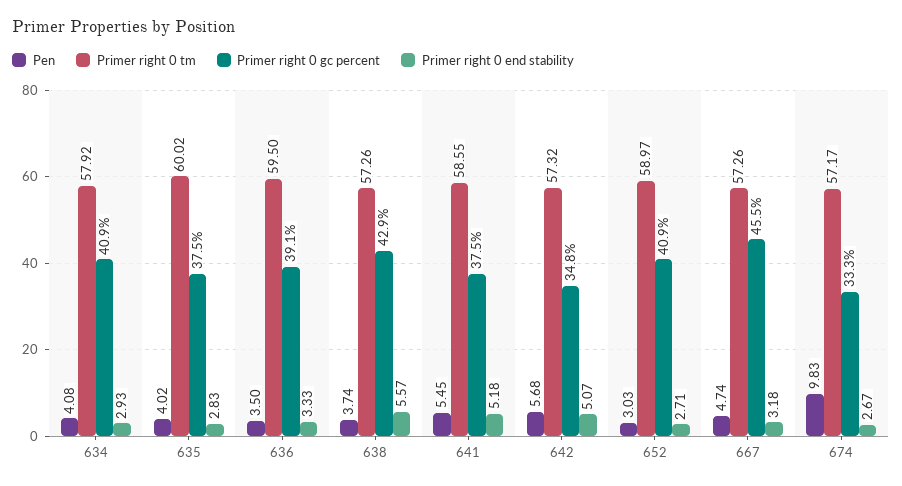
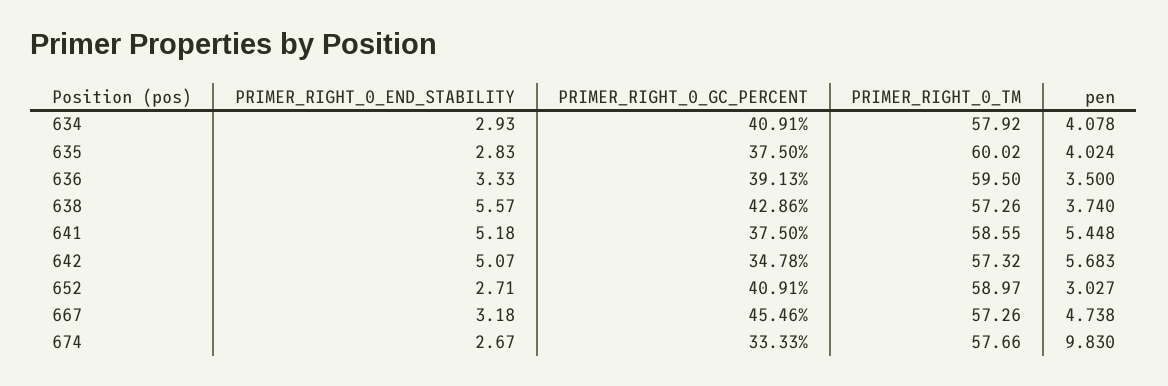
  {
    "Pen": {
      "634": 4.078,
      "635": 4.024,
      "636": 3.5,
      "638": 3.74,
      "641": 5.448,
      "642": 5.683,
      "652": 3.027,
      "667": 4.738,
      "674": 9.83
    },
    "Primer right 0 tm": {
      "634": 57.92,
      "635": 60.02,
      "636": 59.5,
      "638": 57.26,
      "641": 58.55,
      "642": 57.32,
      "652": 58.97,
      "667": 57.26,
-     "674": 57.17
+     "674": 57.66
    },
    "Primer right 0 gc percent": {
      "634": 40.91,
      "635": 37.5,
      "636": 39.13,
      "638": 42.86,
      "641": 37.5,
      "642": 34.78,
      "652": 40.91,
      "667": 45.46,
      "674": 33.33
    },
    "Primer right 0 end stability": {
      "634": 2.93,
      "635": 2.83,
      "636": 3.33,
      "638": 5.57,
      "641": 5.18,
      "642": 5.07,
      "652": 2.71,
      "667": 3.18,
      "674": 2.67
    }
  }

